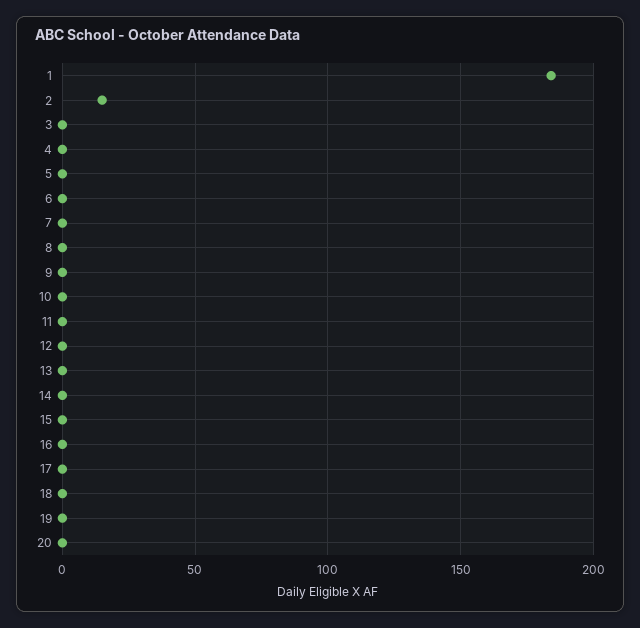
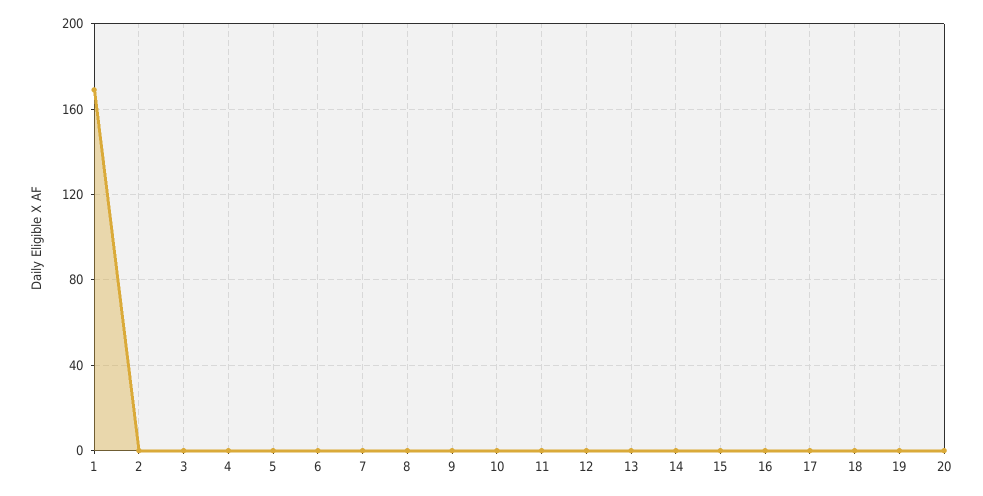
  {
-   "1": 185,
+   "1": 170,
-   "2": 15,
+   "2": 0,
    "3": 0,
    "4": 0,
    "5": 0,
    "6": 0,
    "7": 0,
    "8": 0,
    "9": 0,
    "10": 0,
    "11": 0,
    "12": 0,
    "13": 0,
    "14": 0,
    "15": 0,
    "16": 0,
    "17": 0,
    "18": 0,
    "19": 0,
    "20": 0
  }

